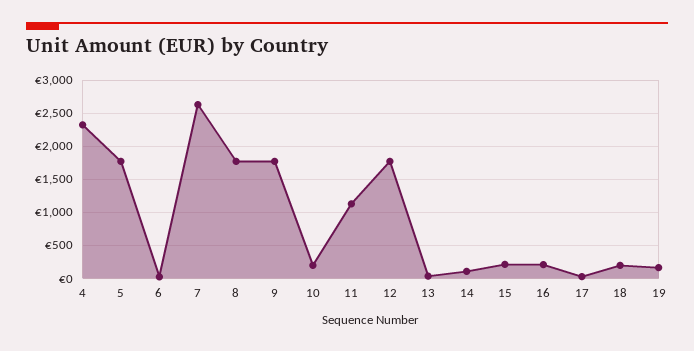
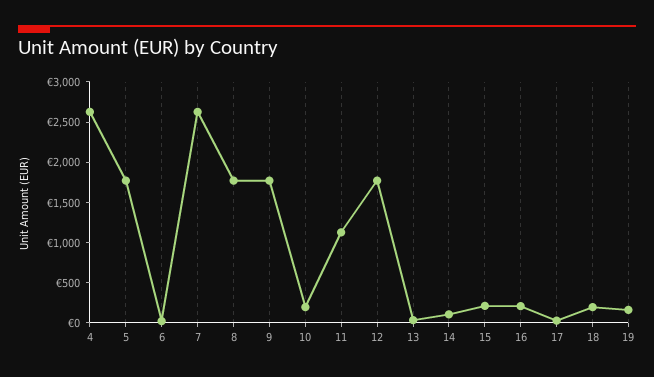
  {
-   "4": 2300,
+   "4": 2600,
    "5": 1800,
    "6": 0,
    "7": 2600,
    "8": 1800,
    "9": 1800,
    "10": 200,
    "11": 1100,
    "12": 1800,
    "13": 0,
    "14": 100,
    "15": 200,
    "16": 200,
    "17": 0,
    "18": 200,
    "19": 200
  }

